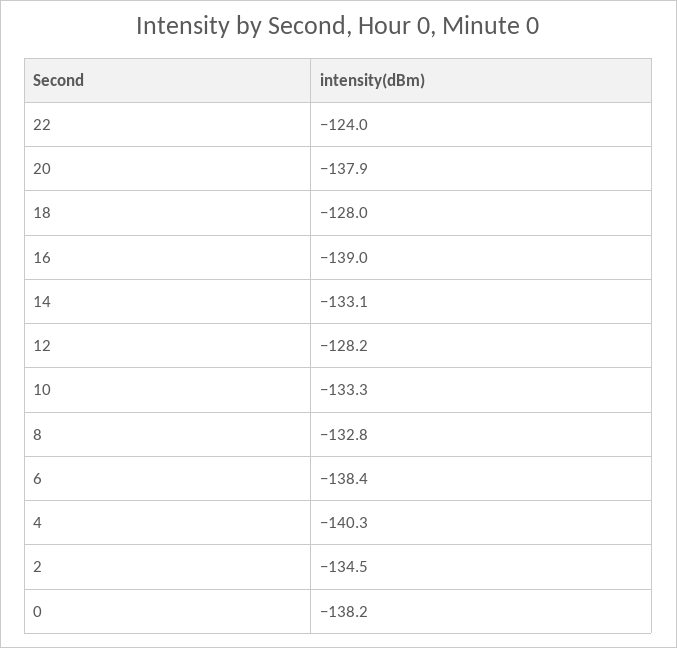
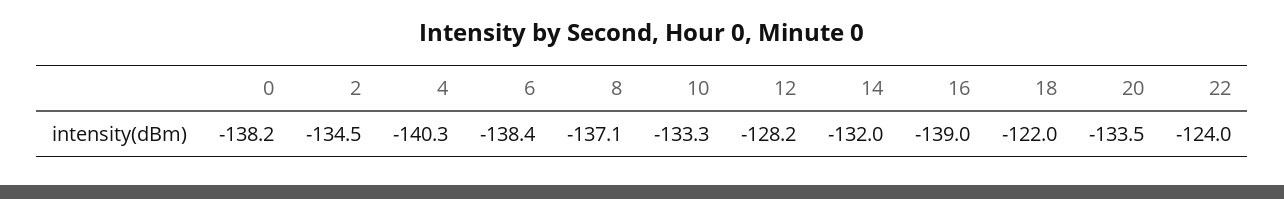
  {
    "22": -124,
-   "20": -137.9,
+   "20": -133.5,
-   "18": -128,
+   "18": -122,
    "16": -139,
-   "14": -133.1,
+   "14": -132,
    "12": -128.2,
    "10": -133.3,
-   "8": -132.8,
+   "8": -137.1,
    "6": -138.4,
    "4": -140.3,
    "2": -134.5,
    "0": -138.2
  }

